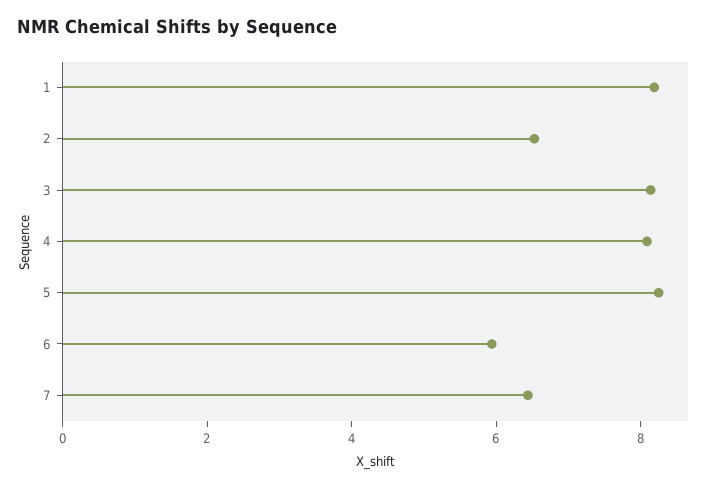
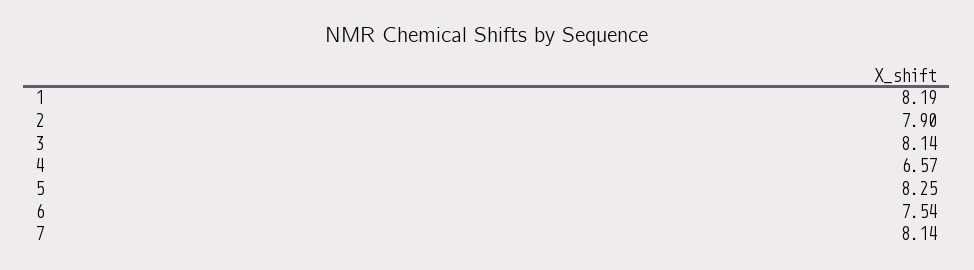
  {
    "1": 8.19,
-   "2": 6.5,
+   "2": 7.9,
    "3": 8.14,
-   "4": 8,
+   "4": 6.57,
    "5": 8.25,
-   "6": 6,
+   "6": 7.54,
-   "7": 6.5
+   "7": 8.14
  }

